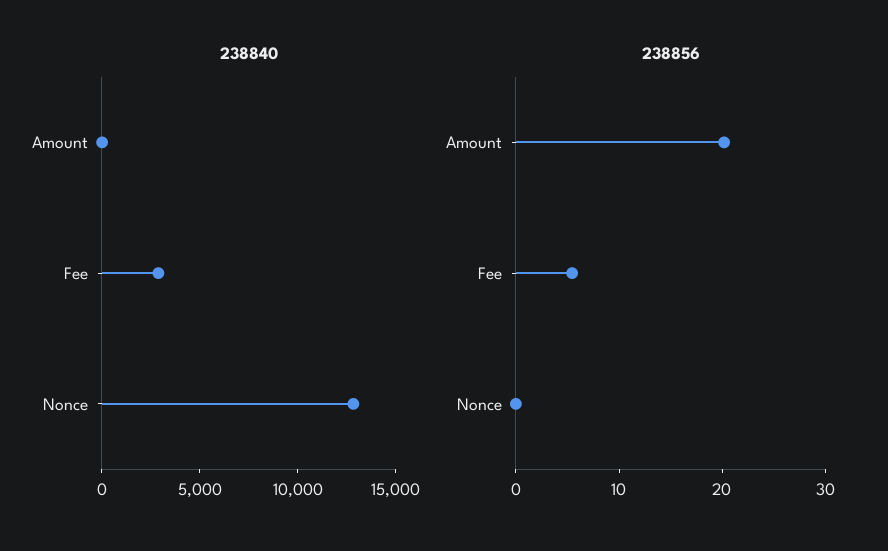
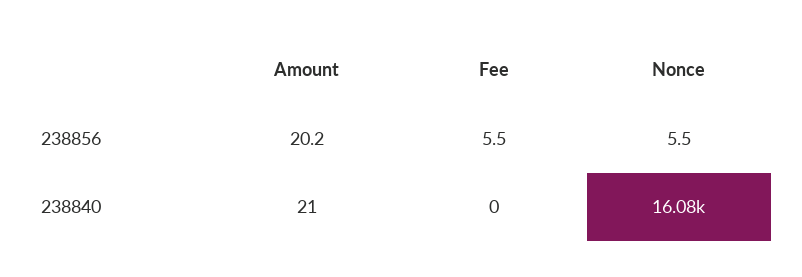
  {
    "238840": {
      "Amount": 21,
-     "Fee": 3000,
+     "Fee": 0,
-     "Nonce": 13000
+     "Nonce": 16080
    },
    "238856": {
      "Amount": 20.2,
      "Fee": 5.5,
-     "Nonce": 0
+     "Nonce": 5.5
    }
  }

